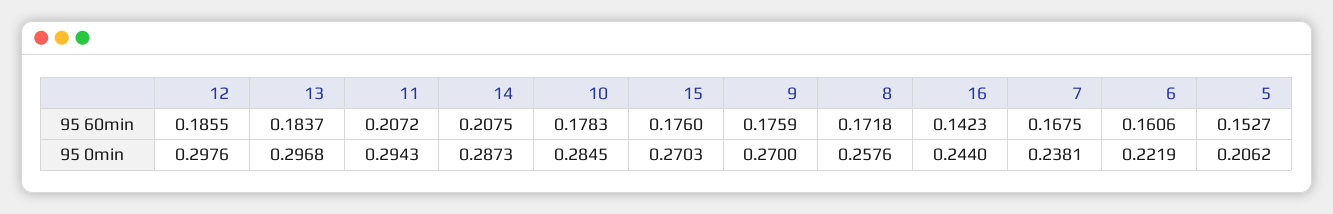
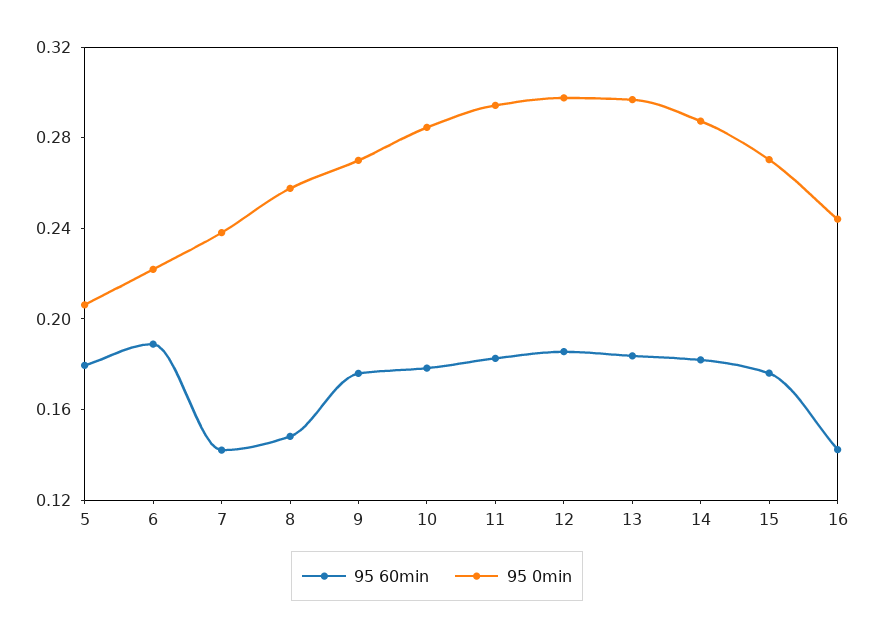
  {
    "95 60min": {
      "12": 0.1855,
      "13": 0.1837,
-     "11": 0.2072,
+     "11": 0.18,
-     "14": 0.2075,
+     "14": 0.18,
      "10": 0.1783,
      "15": 0.176,
      "9": 0.1759,
-     "8": 0.1718,
+     "8": 0.15,
      "16": 0.1423,
-     "7": 0.1675,
+     "7": 0.14,
-     "6": 0.1606,
+     "6": 0.19,
-     "5": 0.1527
+     "5": 0.18
    },
    "95 0min": {
      "12": 0.2976,
      "13": 0.2968,
      "11": 0.2943,
      "14": 0.2873,
      "10": 0.2845,
      "15": 0.2703,
      "9": 0.27,
      "8": 0.2576,
      "16": 0.244,
      "7": 0.2381,
      "6": 0.2219,
      "5": 0.2062
    }
  }

